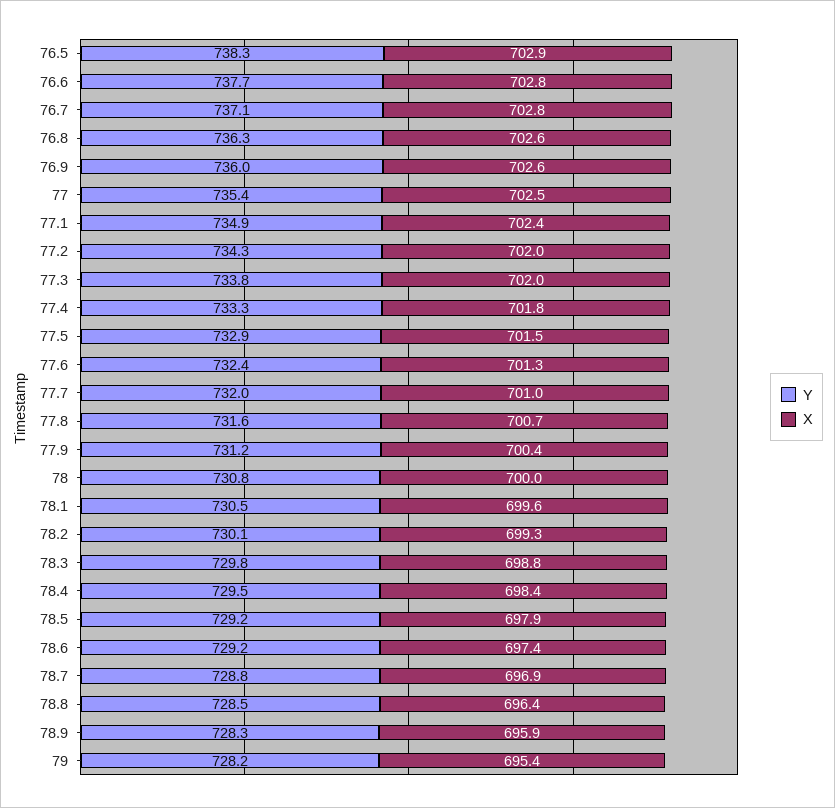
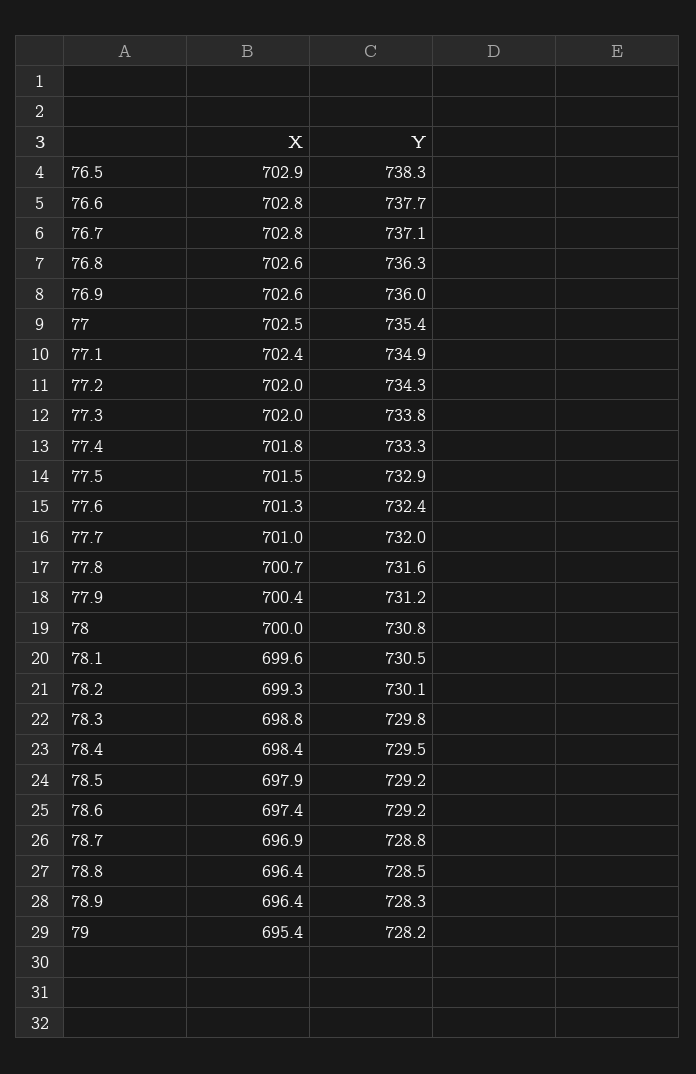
  {
    "Y": {
      "76.5": 738.3,
      "76.6": 737.7,
      "76.7": 737.1,
      "76.8": 736.3,
      "76.9": 736,
      "77": 735.4,
      "77.1": 734.9,
      "77.2": 734.3,
      "77.3": 733.8,
      "77.4": 733.3,
      "77.5": 732.9,
      "77.6": 732.4,
      "77.7": 732,
      "77.8": 731.6,
      "77.9": 731.2,
      "78": 730.8,
      "78.1": 730.5,
      "78.2": 730.1,
      "78.3": 729.8,
      "78.4": 729.5,
      "78.5": 729.2,
      "78.6": 729.2,
      "78.7": 728.8,
      "78.8": 728.5,
      "78.9": 728.3,
      "79": 728.2
    },
    "X": {
      "76.5": 702.9,
      "76.6": 702.8,
      "76.7": 702.8,
      "76.8": 702.6,
      "76.9": 702.6,
      "77": 702.5,
      "77.1": 702.4,
      "77.2": 702,
      "77.3": 702,
      "77.4": 701.8,
      "77.5": 701.5,
      "77.6": 701.3,
      "77.7": 701,
      "77.8": 700.7,
      "77.9": 700.4,
      "78": 700,
      "78.1": 699.6,
      "78.2": 699.3,
      "78.3": 698.8,
      "78.4": 698.4,
      "78.5": 697.9,
      "78.6": 697.4,
      "78.7": 696.9,
      "78.8": 696.4,
-     "78.9": 695.9,
+     "78.9": 696.4,
      "79": 695.4
    }
  }

